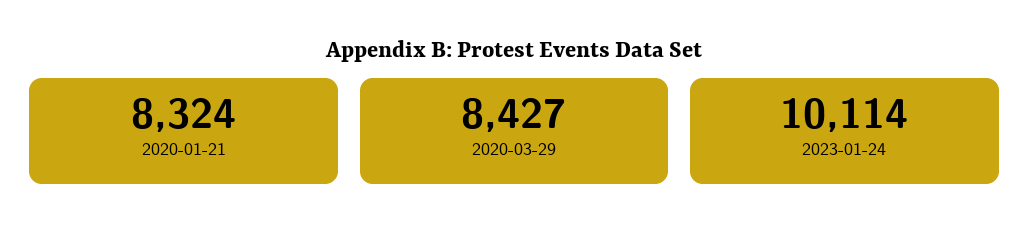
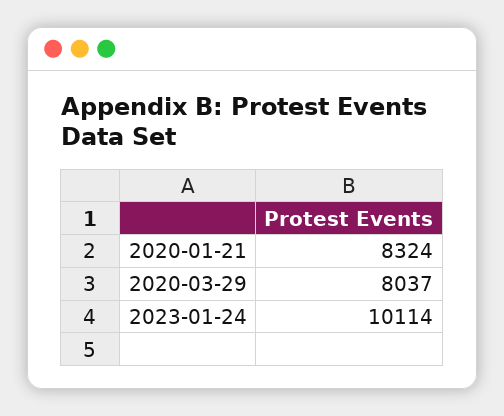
  {
    "2020-01-21": 8324,
-   "2020-03-29": 8427,
+   "2020-03-29": 8037,
    "2023-01-24": 10114
  }

